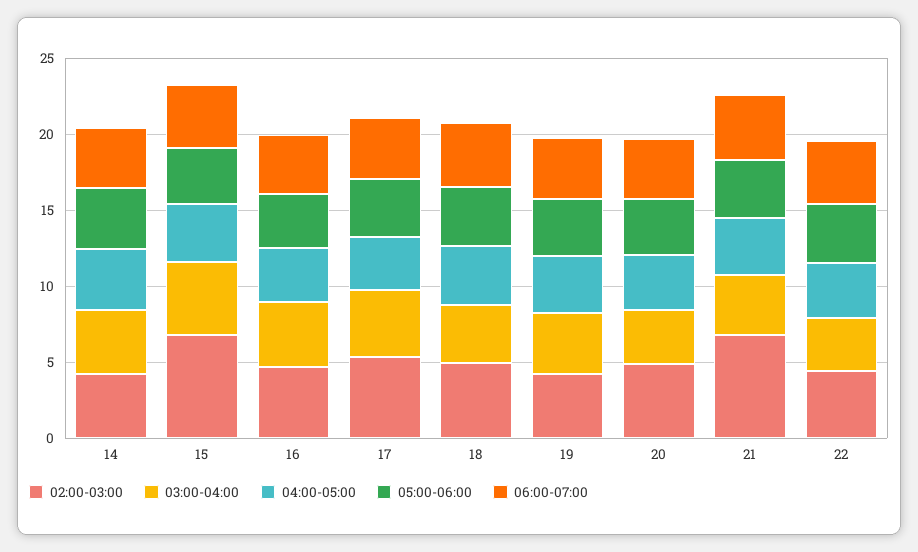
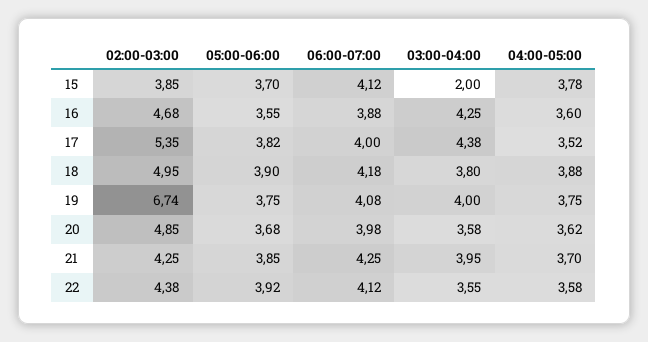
  {
    "02:00-03:00": {
-     "14": 4,
-     "15": 7,
+     "15": 3.85,
      "16": 4.68,
      "17": 5.35,
      "18": 4.95,
-     "19": 4,
+     "19": 6.74,
      "20": 4.85,
-     "21": 7,
+     "21": 4.25,
      "22": 4.38
    },
    "03:00-04:00": {
-     "14": 4,
-     "15": 5,
+     "15": 2,
      "16": 4.25,
      "17": 4.38,
      "18": 3.8,
      "19": 4,
      "20": 3.58,
      "21": 3.95,
      "22": 3.55
    },
    "04:00-05:00": {
-     "14": 4,
      "15": 3.78,
      "16": 3.6,
      "17": 3.52,
      "18": 3.88,
      "19": 3.75,
      "20": 3.62,
      "21": 3.7,
      "22": 3.58
    },
    "05:00-06:00": {
-     "14": 4,
      "15": 3.7,
      "16": 3.55,
      "17": 3.82,
      "18": 3.9,
      "19": 3.75,
      "20": 3.68,
      "21": 3.85,
      "22": 3.92
    },
    "06:00-07:00": {
-     "14": 4,
      "15": 4.12,
      "16": 3.88,
      "17": 4,
      "18": 4.18,
      "19": 4.08,
      "20": 3.98,
      "21": 4.25,
      "22": 4.12
    }
  }

